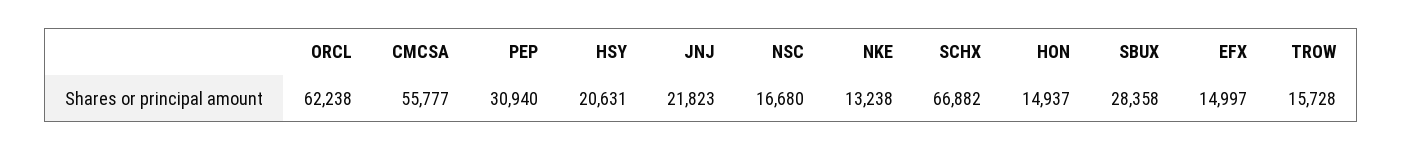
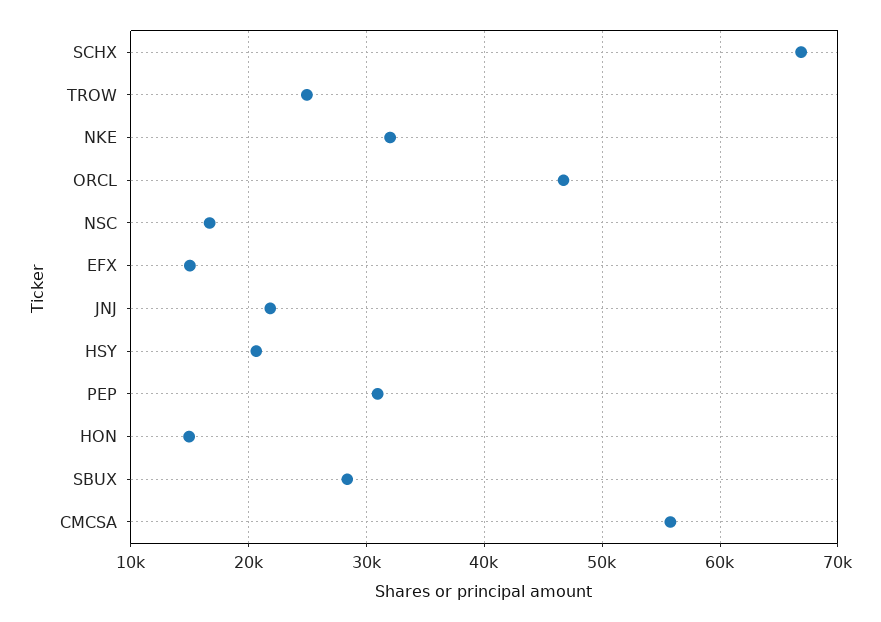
  {
-   "ORCL": 62238,
+   "ORCL": 47000,
    "CMCSA": 55777,
    "PEP": 30940,
    "HSY": 20631,
    "JNJ": 21823,
    "NSC": 16680,
-   "NKE": 13238,
+   "NKE": 32000,
    "SCHX": 66882,
    "HON": 14937,
    "SBUX": 28358,
    "EFX": 14997,
-   "TROW": 15728
+   "TROW": 25000
  }

